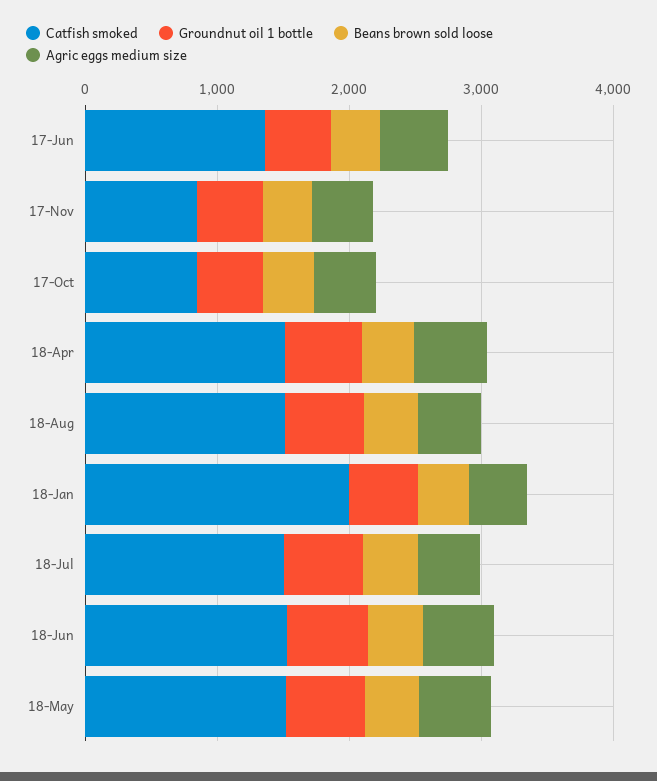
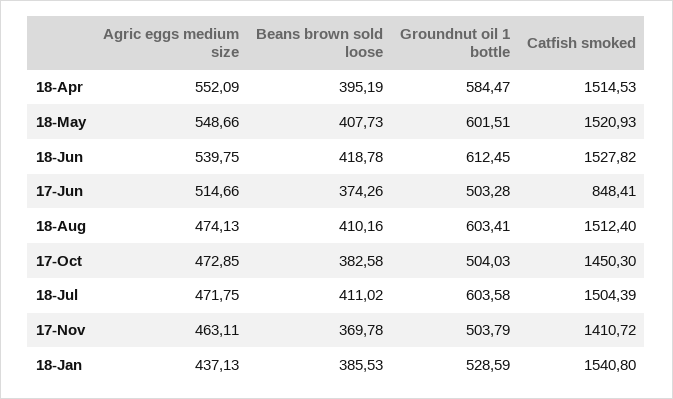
  {
    "Catfish smoked": {
-     "17-Jun": 1400,
+     "17-Jun": 848.41,
-     "17-Nov": 800,
+     "17-Nov": 1410.72,
-     "17-Oct": 800,
+     "17-Oct": 1450.3,
      "18-Apr": 1514.53,
      "18-Aug": 1512.4,
-     "18-Jan": 2000,
+     "18-Jan": 1540.8,
      "18-Jul": 1504.39,
      "18-Jun": 1527.82,
      "18-May": 1520.93
    },
    "Groundnut oil 1 bottle": {
      "17-Jun": 503.28,
      "17-Nov": 503.79,
      "17-Oct": 504.03,
      "18-Apr": 584.47,
      "18-Aug": 603.41,
      "18-Jan": 528.59,
      "18-Jul": 603.58,
      "18-Jun": 612.45,
      "18-May": 601.51
    },
    "Beans brown sold loose": {
      "17-Jun": 374.26,
      "17-Nov": 369.78,
      "17-Oct": 382.58,
      "18-Apr": 395.19,
      "18-Aug": 410.16,
      "18-Jan": 385.53,
      "18-Jul": 411.02,
      "18-Jun": 418.78,
      "18-May": 407.73
    },
    "Agric eggs medium size": {
      "17-Jun": 514.66,
      "17-Nov": 463.11,
      "17-Oct": 472.85,
      "18-Apr": 552.09,
      "18-Aug": 474.13,
      "18-Jan": 437.13,
      "18-Jul": 471.75,
      "18-Jun": 539.75,
      "18-May": 548.66
    }
  }

